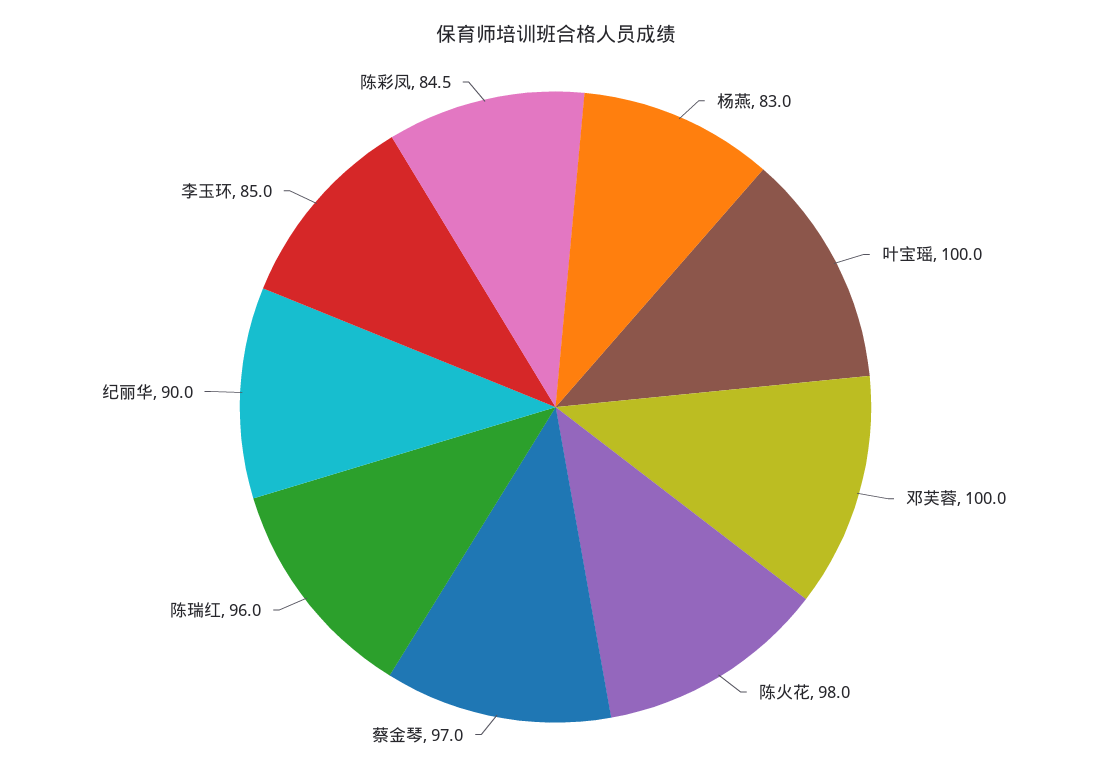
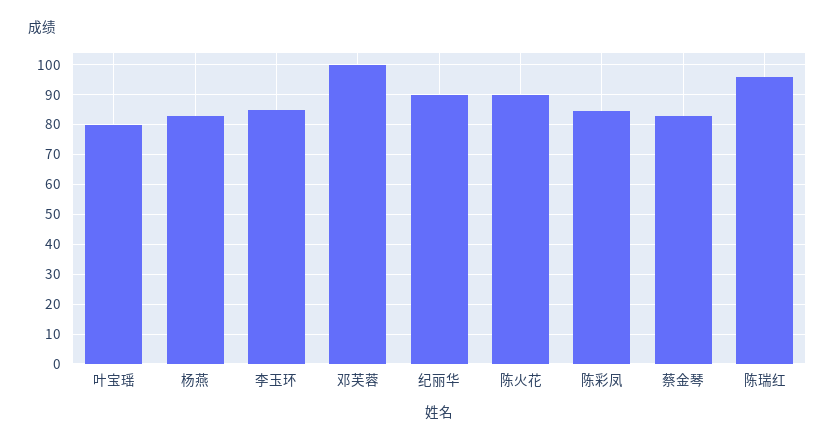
  {
    "杨燕": 83,
-   "叶宝瑶": 100,
+   "叶宝瑶": 80,
    "邓芙蓉": 100,
-   "陈火花": 98,
+   "陈火花": 90,
-   "蔡金琴": 97,
+   "蔡金琴": 82.5,
    "陈瑞红": 96,
    "纪丽华": 90,
    "李玉环": 85,
    "陈彩凤": 84.5
  }

